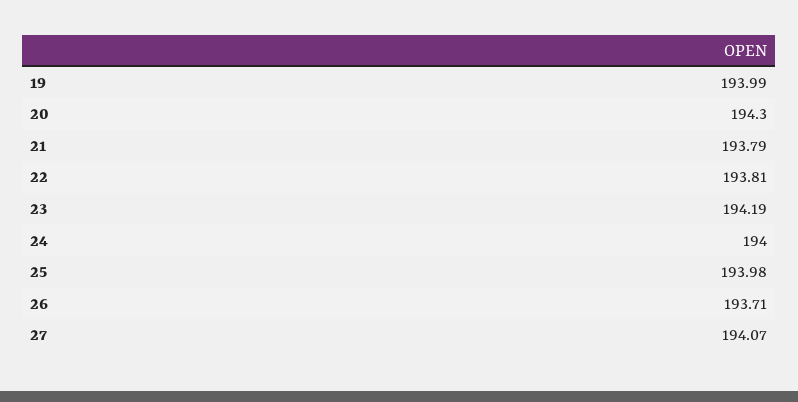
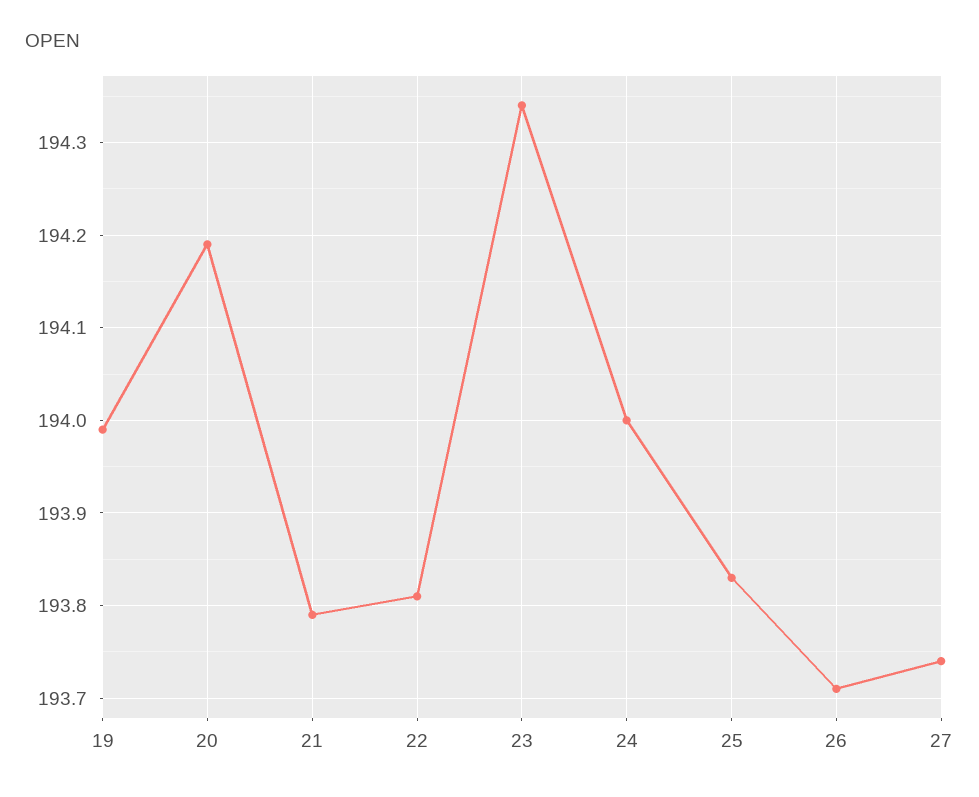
  {
    "19": 193.99,
-   "20": 194.3,
+   "20": 194.19,
    "21": 193.79,
    "22": 193.81,
-   "23": 194.19,
+   "23": 194.34,
    "24": 194,
-   "25": 193.98,
+   "25": 193.83,
    "26": 193.71,
-   "27": 194.07
+   "27": 193.74
  }

